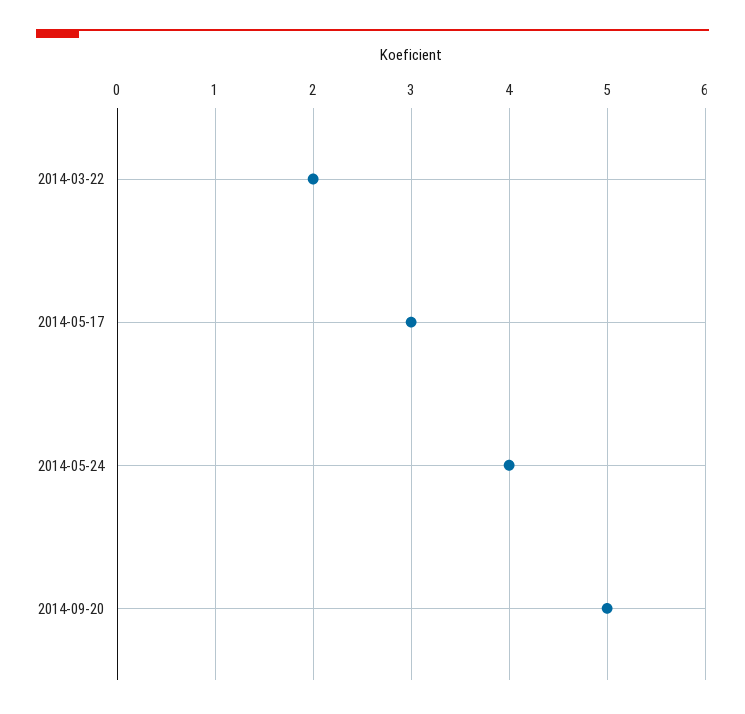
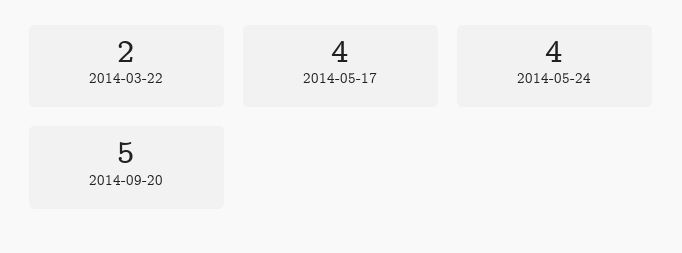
  {
    "2014-03-22": 2,
-   "2014-05-17": 3,
+   "2014-05-17": 4,
    "2014-05-24": 4,
    "2014-09-20": 5
  }

